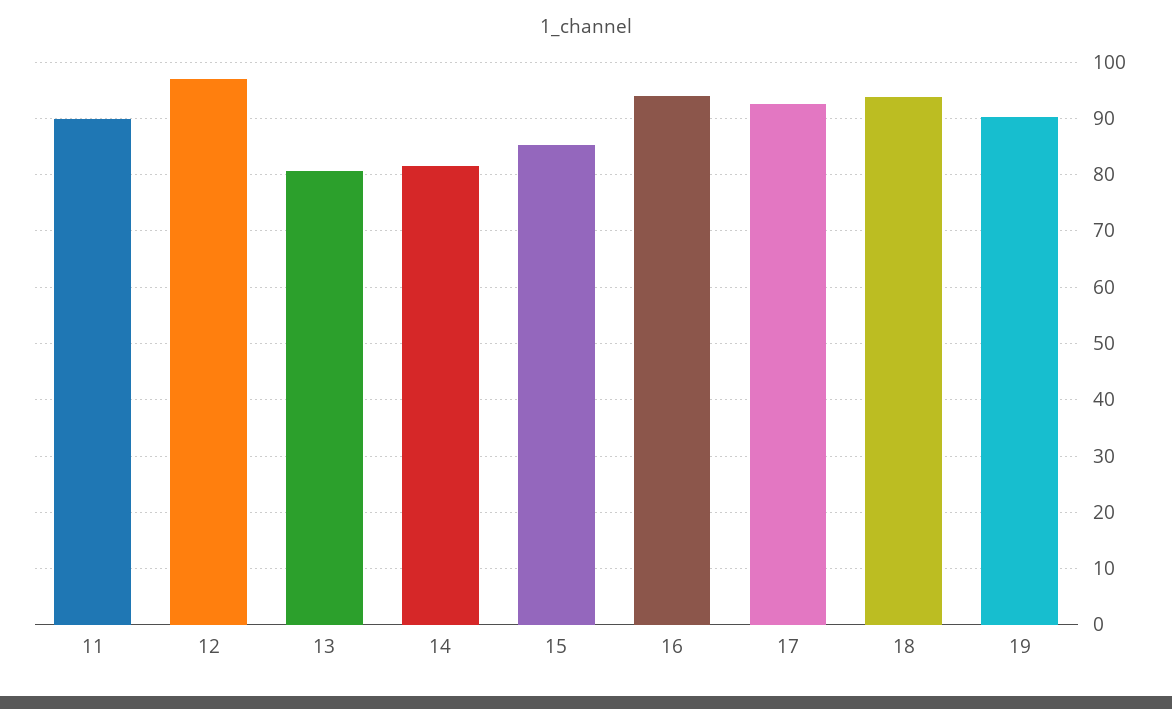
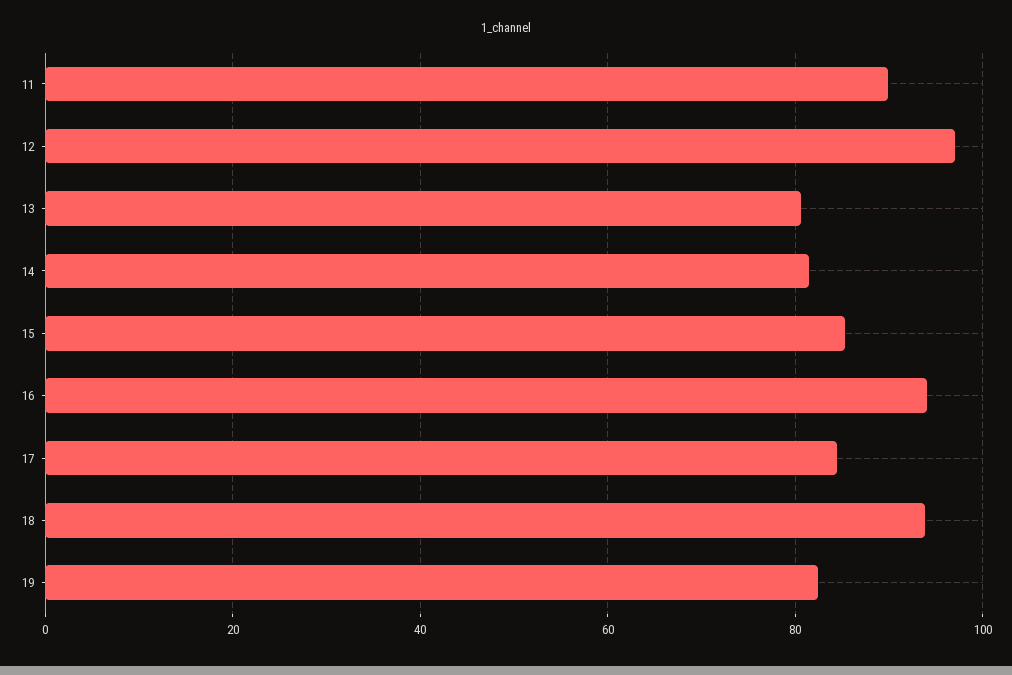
  {
    "11": 90,
    "12": 98,
    "13": 80,
    "14": 82,
    "15": 86,
    "16": 94,
-   "17": 92,
+   "17": 84,
    "18": 94,
-   "19": 90
+   "19": 82
  }

